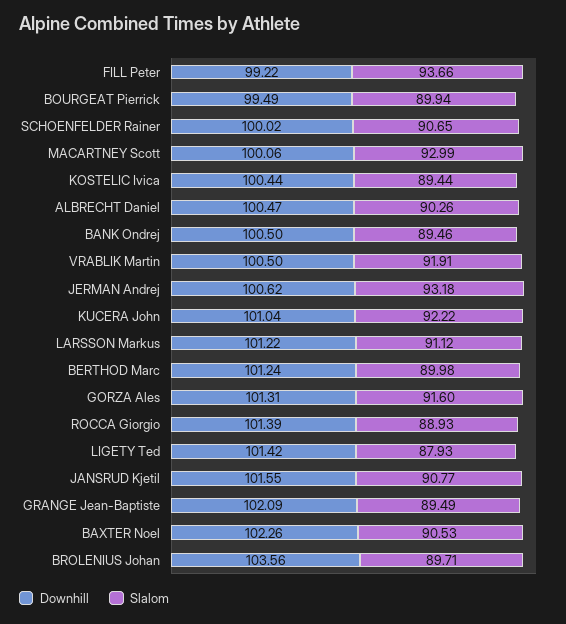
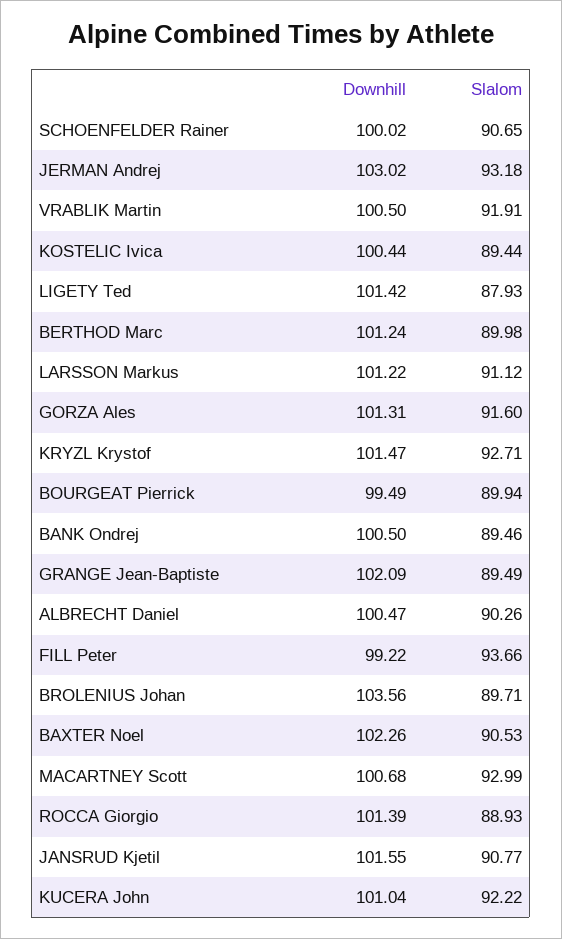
  {
    "Downhill": {
      "FILL Peter": 99.22,
      "BOURGEAT Pierrick": 99.49,
      "SCHOENFELDER Rainer": 100.02,
-     "MACARTNEY Scott": 100.06,
+     "MACARTNEY Scott": 100.68,
      "KOSTELIC Ivica": 100.44,
      "ALBRECHT Daniel": 100.47,
      "BANK Ondrej": 100.5,
      "VRABLIK Martin": 100.5,
-     "JERMAN Andrej": 100.62,
+     "JERMAN Andrej": 103.02,
      "KUCERA John": 101.04,
      "LARSSON Markus": 101.22,
      "BERTHOD Marc": 101.24,
      "GORZA Ales": 101.31,
      "ROCCA Giorgio": 101.39,
      "LIGETY Ted": 101.42,
      "JANSRUD Kjetil": 101.55,
      "GRANGE Jean-Baptiste": 102.09,
      "BAXTER Noel": 102.26,
-     "BROLENIUS Johan": 103.56
+     "BROLENIUS Johan": 103.56,
+     "KRYZL Krystof": 101.47
    },
    "Slalom": {
      "FILL Peter": 93.66,
      "BOURGEAT Pierrick": 89.94,
      "SCHOENFELDER Rainer": 90.65,
      "MACARTNEY Scott": 92.99,
      "KOSTELIC Ivica": 89.44,
      "ALBRECHT Daniel": 90.26,
      "BANK Ondrej": 89.46,
      "VRABLIK Martin": 91.91,
      "JERMAN Andrej": 93.18,
      "KUCERA John": 92.22,
      "LARSSON Markus": 91.12,
      "BERTHOD Marc": 89.98,
      "GORZA Ales": 91.6,
      "ROCCA Giorgio": 88.93,
      "LIGETY Ted": 87.93,
      "JANSRUD Kjetil": 90.77,
      "GRANGE Jean-Baptiste": 89.49,
      "BAXTER Noel": 90.53,
-     "BROLENIUS Johan": 89.71
+     "BROLENIUS Johan": 89.71,
+     "KRYZL Krystof": 92.71
    }
  }

